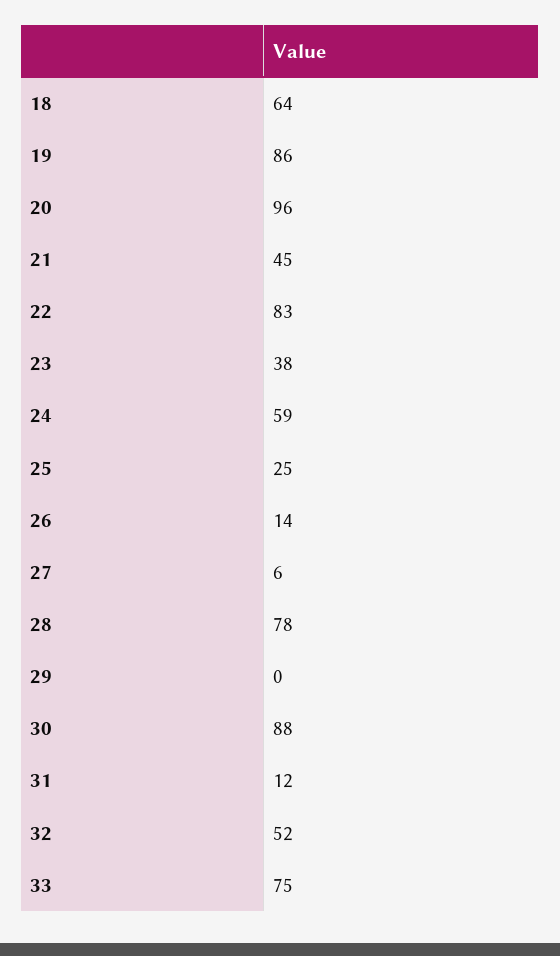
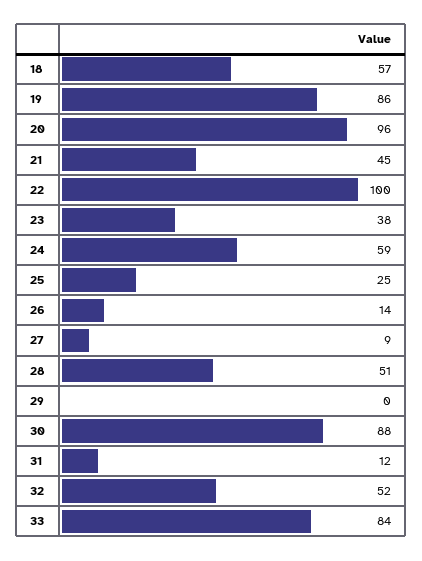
  {
-   "18": 64,
+   "18": 57,
    "19": 86,
    "20": 96,
    "21": 45,
-   "22": 83,
+   "22": 100,
    "23": 38,
    "24": 59,
    "25": 25,
    "26": 14,
-   "27": 6,
+   "27": 9,
-   "28": 78,
+   "28": 51,
    "29": 0,
    "30": 88,
    "31": 12,
    "32": 52,
-   "33": 75
+   "33": 84
  }

